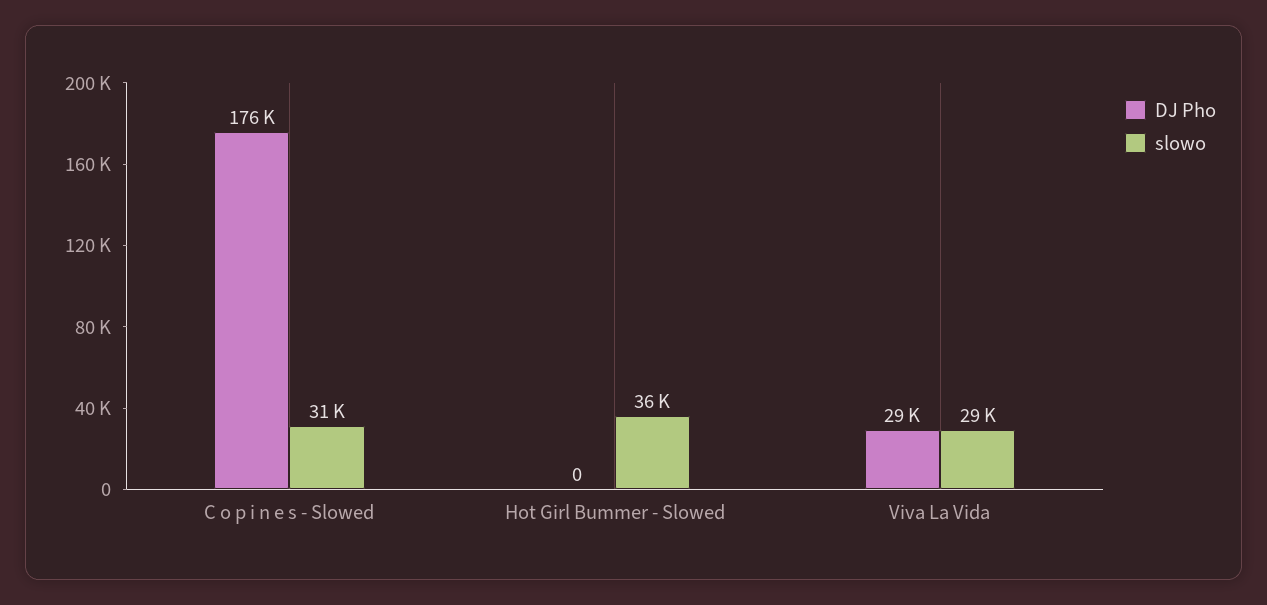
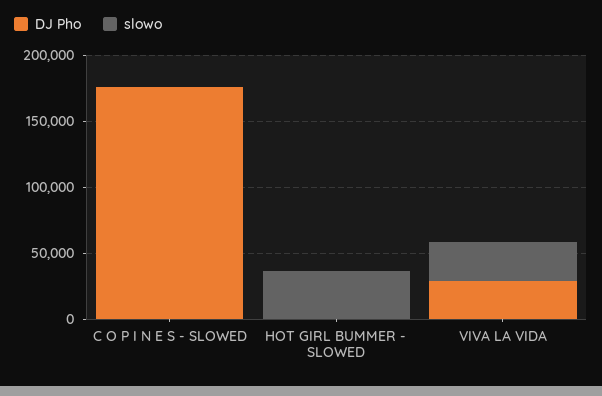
  {
    "DJ Pho": {
      "C o p i n e s - Slowed": 176000,
      "Hot Girl Bummer - Slowed": 0,
      "Viva La Vida": 29000
    },
    "slowo": {
-     "C o p i n e s - Slowed": 31000,
+     "C o p i n e s - Slowed": 0,
      "Hot Girl Bummer - Slowed": 36000,
      "Viva La Vida": 29000
    }
  }

